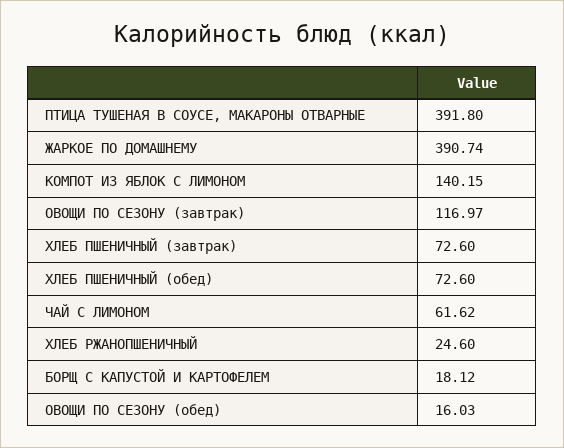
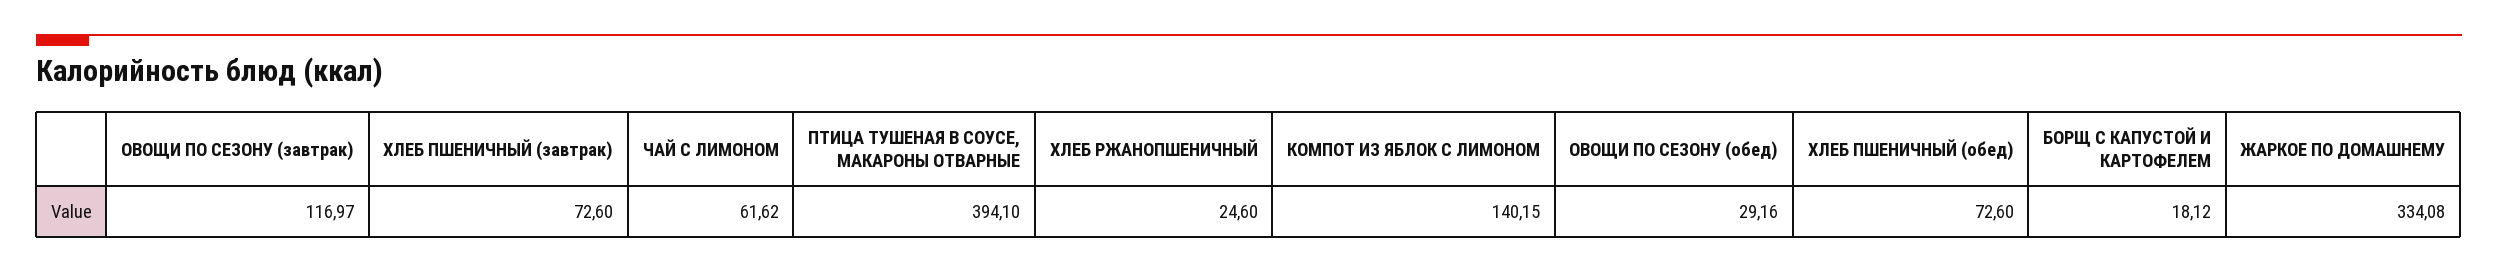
  {
-   "ПТИЦА ТУШЕНАЯ В СОУСЕ, МАКАРОНЫ ОТВАРНЫЕ": 391.8,
+   "ПТИЦА ТУШЕНАЯ В СОУСЕ, МАКАРОНЫ ОТВАРНЫЕ": 394.1,
-   "ЖАРКОЕ ПО ДОМАШНЕМУ": 390.74,
+   "ЖАРКОЕ ПО ДОМАШНЕМУ": 334.08,
    "КОМПОТ ИЗ ЯБЛОК С ЛИМОНОМ": 140.15,
    "ОВОЩИ ПО СЕЗОНУ (завтрак)": 116.97,
    "ХЛЕБ ПШЕНИЧНЫЙ (завтрак)": 72.6,
    "ХЛЕБ ПШЕНИЧНЫЙ (обед)": 72.6,
    "ЧАЙ С ЛИМОНОМ": 61.62,
    "ХЛЕБ РЖАНОПШЕНИЧНЫЙ": 24.6,
    "БОРЩ С КАПУСТОЙ И КАРТОФЕЛЕМ": 18.12,
-   "ОВОЩИ ПО СЕЗОНУ (обед)": 16.03
+   "ОВОЩИ ПО СЕЗОНУ (обед)": 29.16
  }

